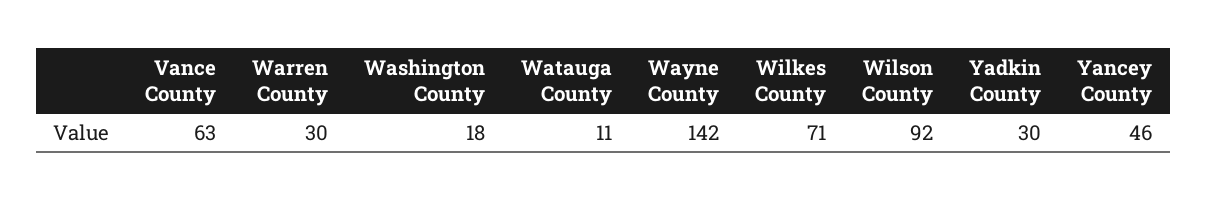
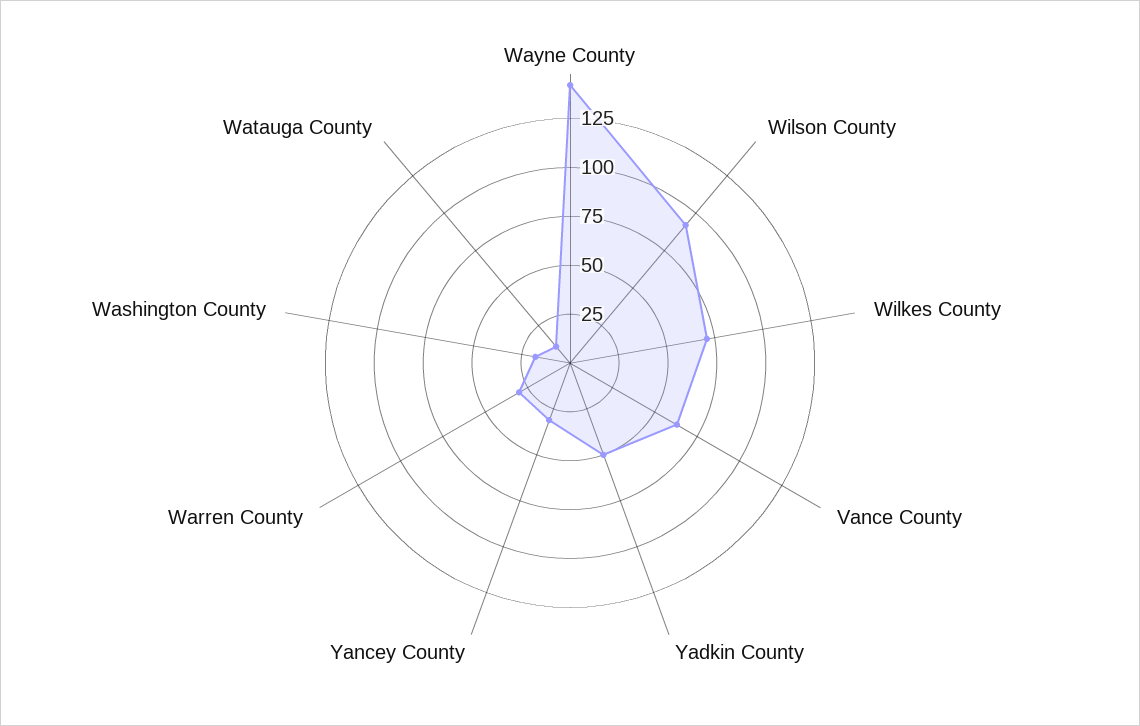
  {
    "Vance County": 63,
    "Warren County": 30,
    "Washington County": 18,
    "Watauga County": 11,
    "Wayne County": 142,
    "Wilkes County": 71,
    "Wilson County": 92,
-   "Yadkin County": 30,
+   "Yadkin County": 50,
-   "Yancey County": 46
+   "Yancey County": 30
  }

